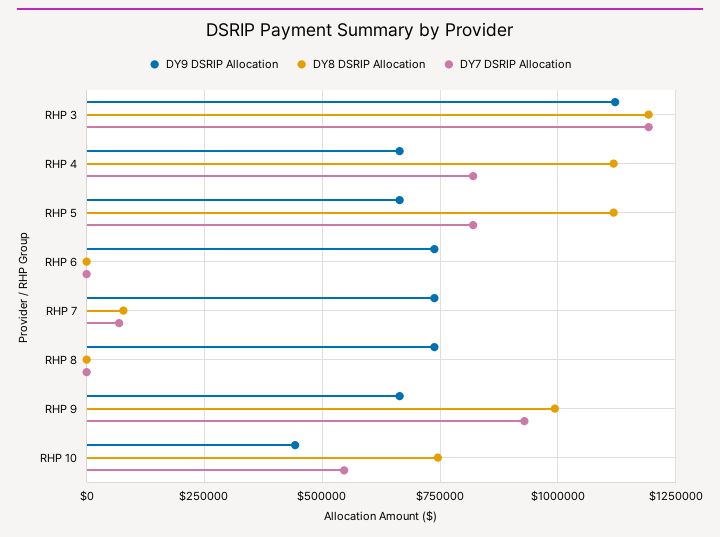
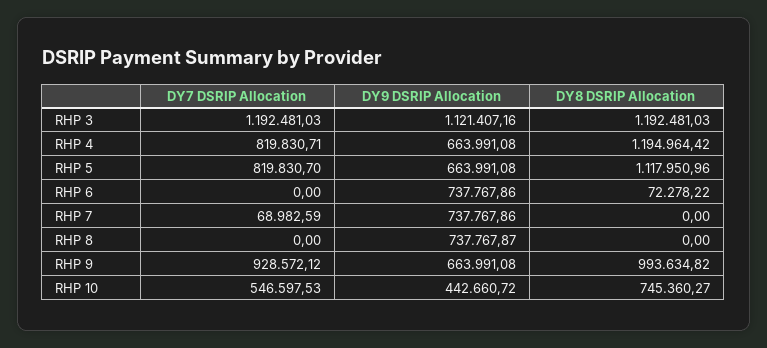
  {
    "DY9 DSRIP Allocation": {
      "RHP 3": 1121407.16,
      "RHP 4": 663991.08,
      "RHP 5": 663991.08,
      "RHP 6": 737767.86,
      "RHP 7": 737767.86,
      "RHP 8": 737767.87,
      "RHP 9": 663991.08,
      "RHP 10": 442660.72
    },
    "DY8 DSRIP Allocation": {
      "RHP 3": 1192481.03,
-     "RHP 4": 1125000,
+     "RHP 4": 1194964.42,
      "RHP 5": 1117950.96,
-     "RHP 6": 0,
+     "RHP 6": 72278.22,
-     "RHP 7": 75000,
+     "RHP 7": 0,
      "RHP 8": 0,
      "RHP 9": 993634.82,
      "RHP 10": 745360.27
    },
    "DY7 DSRIP Allocation": {
      "RHP 3": 1192481.03,
      "RHP 4": 819830.71,
      "RHP 5": 819830.7,
      "RHP 6": 0,
      "RHP 7": 68982.59,
      "RHP 8": 0,
      "RHP 9": 928572.12,
      "RHP 10": 546597.53
    }
  }

